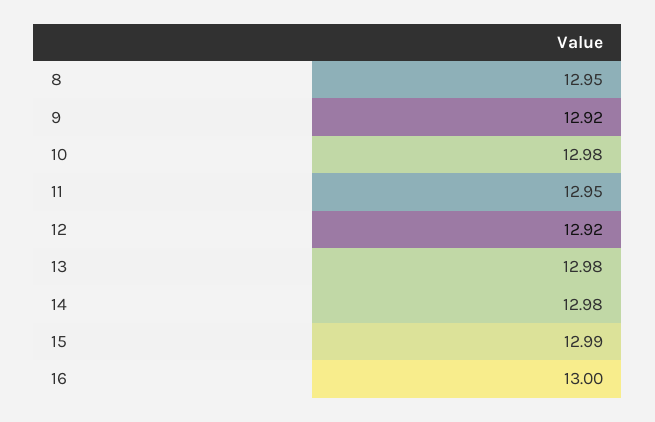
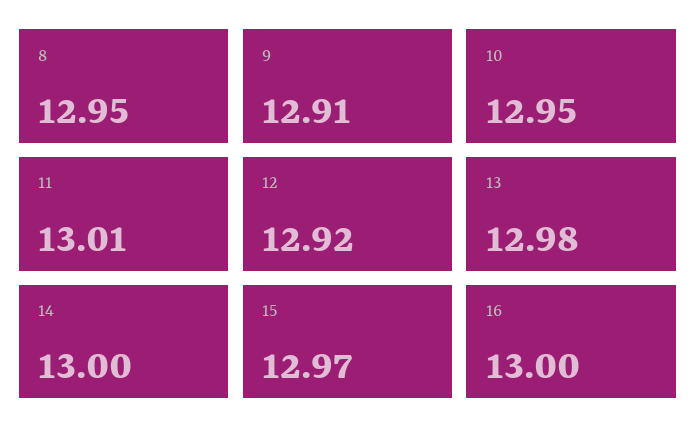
  {
    "8": 12.95,
-   "9": 12.92,
+   "9": 12.91,
-   "10": 12.98,
+   "10": 12.95,
-   "11": 12.95,
+   "11": 13.01,
    "12": 12.92,
    "13": 12.98,
-   "14": 12.98,
+   "14": 13,
-   "15": 12.99,
+   "15": 12.97,
    "16": 13
  }

